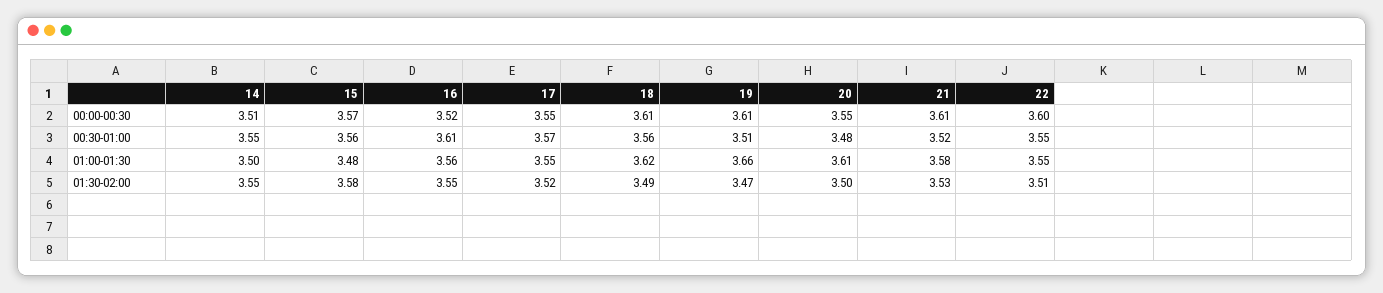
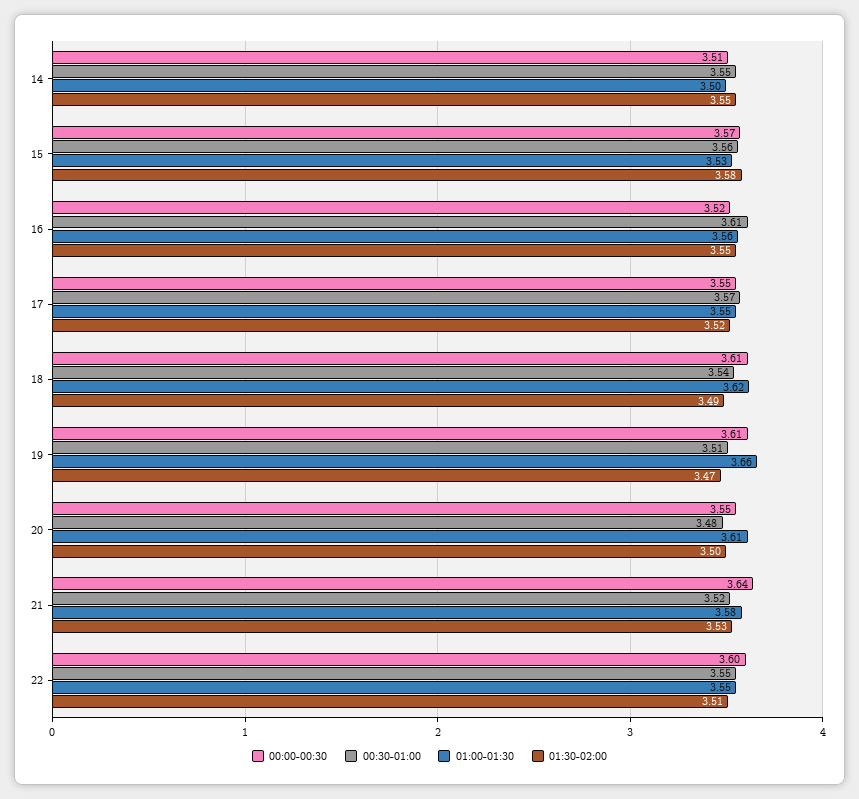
  {
    "00:00-00:30": {
      "14": 3.51,
      "15": 3.57,
      "16": 3.52,
      "17": 3.55,
      "18": 3.61,
      "19": 3.61,
      "20": 3.55,
-     "21": 3.61,
+     "21": 3.64,
      "22": 3.6
    },
    "00:30-01:00": {
      "14": 3.55,
      "15": 3.56,
      "16": 3.61,
      "17": 3.57,
-     "18": 3.56,
+     "18": 3.54,
      "19": 3.51,
      "20": 3.48,
      "21": 3.52,
      "22": 3.55
    },
    "01:00-01:30": {
      "14": 3.5,
-     "15": 3.48,
+     "15": 3.53,
      "16": 3.56,
      "17": 3.55,
      "18": 3.62,
      "19": 3.66,
      "20": 3.61,
      "21": 3.58,
      "22": 3.55
    },
    "01:30-02:00": {
      "14": 3.55,
      "15": 3.58,
      "16": 3.55,
      "17": 3.52,
      "18": 3.49,
      "19": 3.47,
      "20": 3.5,
      "21": 3.53,
      "22": 3.51
    }
  }

